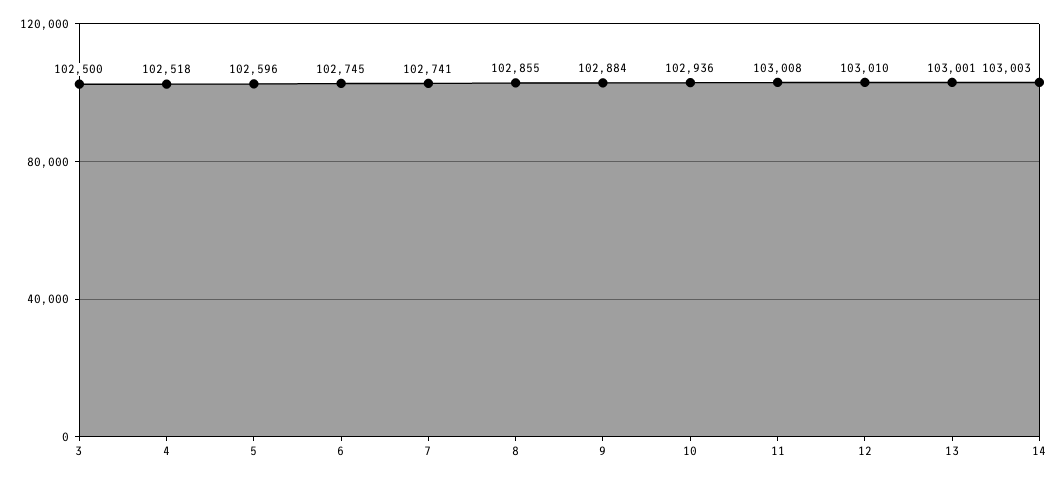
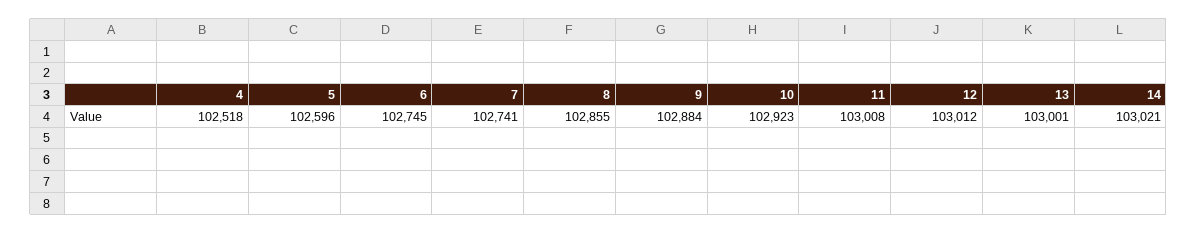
  {
-   "3": 102500,
    "4": 102518,
    "5": 102596,
    "6": 102745,
    "7": 102741,
    "8": 102855,
    "9": 102884,
-   "10": 102936,
+   "10": 102923,
    "11": 103008,
-   "12": 103010,
+   "12": 103012,
    "13": 103001,
-   "14": 103003
+   "14": 103021
  }

